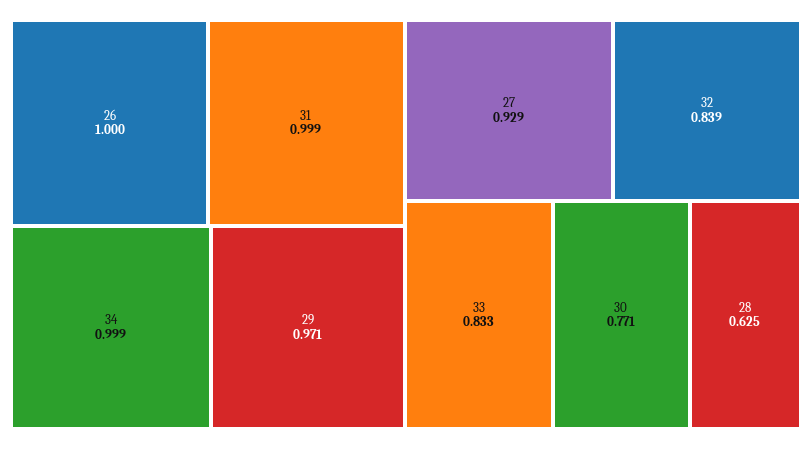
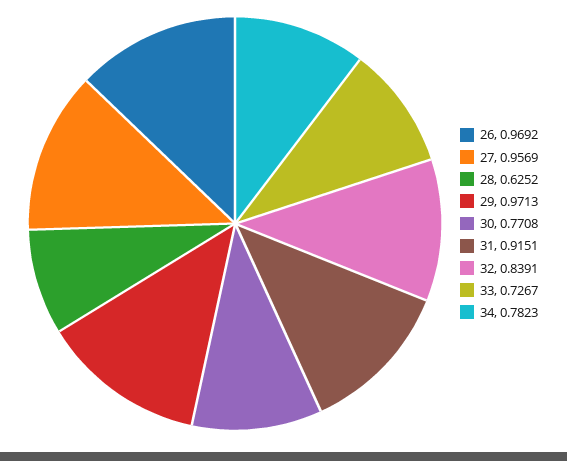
  {
-   "26": 1,
+   "26": 0.9692,
-   "31": 0.999,
+   "31": 0.9151,
-   "34": 0.999,
+   "34": 0.7823,
    "29": 0.9713,
-   "27": 0.929,
+   "27": 0.9569,
    "32": 0.8391,
-   "33": 0.833,
+   "33": 0.7267,
    "30": 0.7708,
    "28": 0.6252
  }

